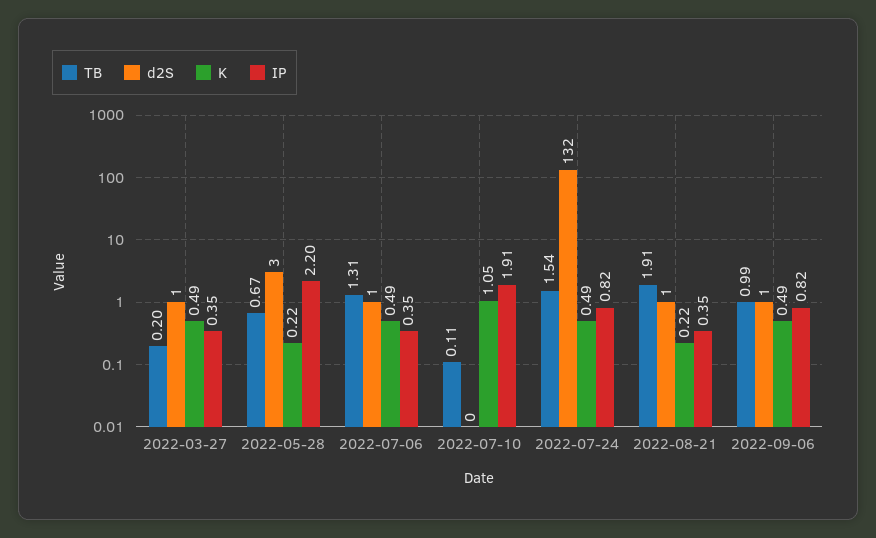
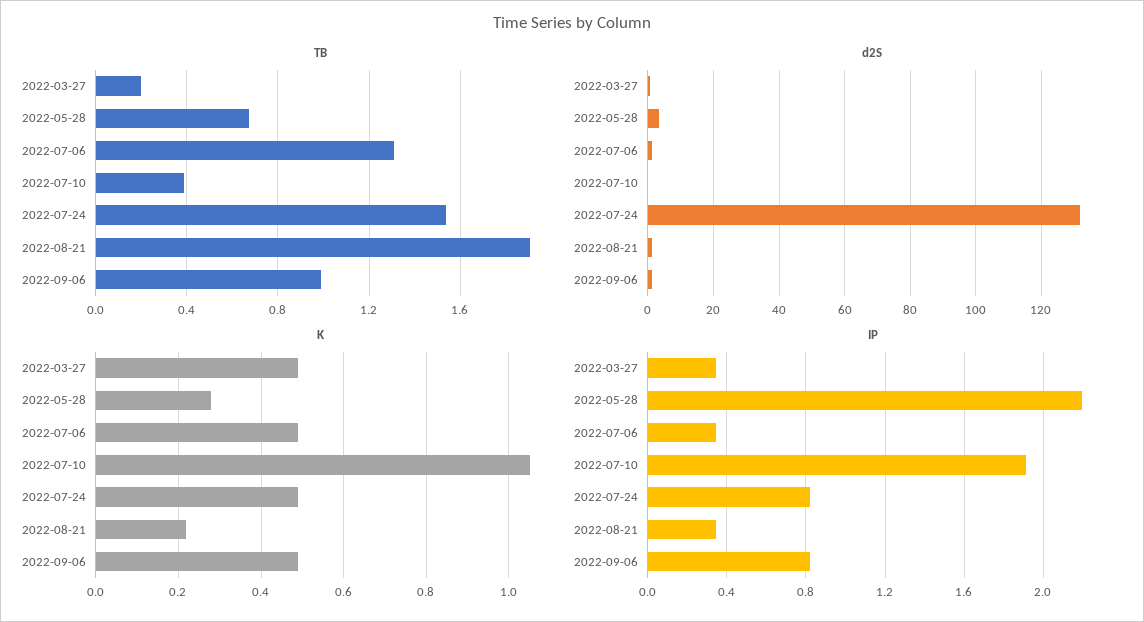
  {
    "TB": {
      "2022-03-27": 0.2,
      "2022-05-28": 0.67,
      "2022-07-06": 1.31,
-     "2022-07-10": 0.11,
+     "2022-07-10": 0.4,
      "2022-07-24": 1.54,
      "2022-08-21": 1.91,
      "2022-09-06": 0.99
    },
    "d2S": {
      "2022-03-27": 1,
      "2022-05-28": 3,
      "2022-07-06": 1,
      "2022-07-10": 0,
      "2022-07-24": 132,
      "2022-08-21": 1,
      "2022-09-06": 1
    },
    "K": {
      "2022-03-27": 0.49,
-     "2022-05-28": 0.22,
+     "2022-05-28": 0.28,
      "2022-07-06": 0.49,
      "2022-07-10": 1.05,
      "2022-07-24": 0.49,
      "2022-08-21": 0.22,
      "2022-09-06": 0.49
    },
    "IP": {
      "2022-03-27": 0.35,
      "2022-05-28": 2.2,
      "2022-07-06": 0.35,
      "2022-07-10": 1.91,
      "2022-07-24": 0.82,
      "2022-08-21": 0.35,
      "2022-09-06": 0.82
    }
  }

